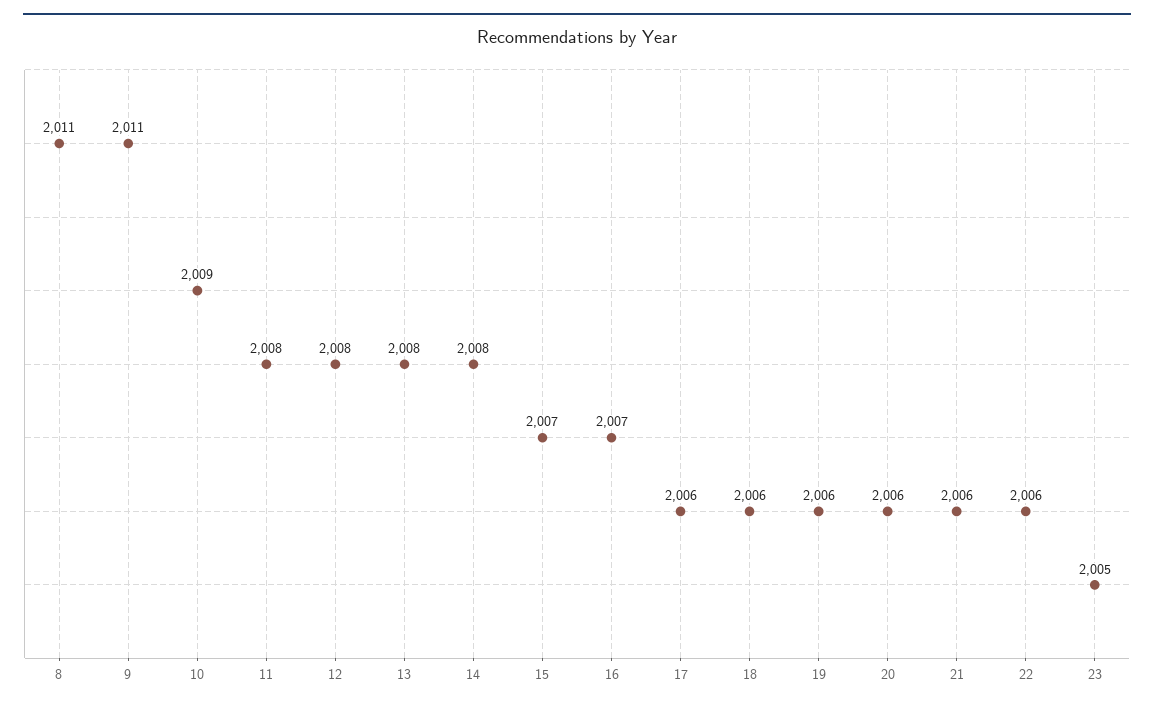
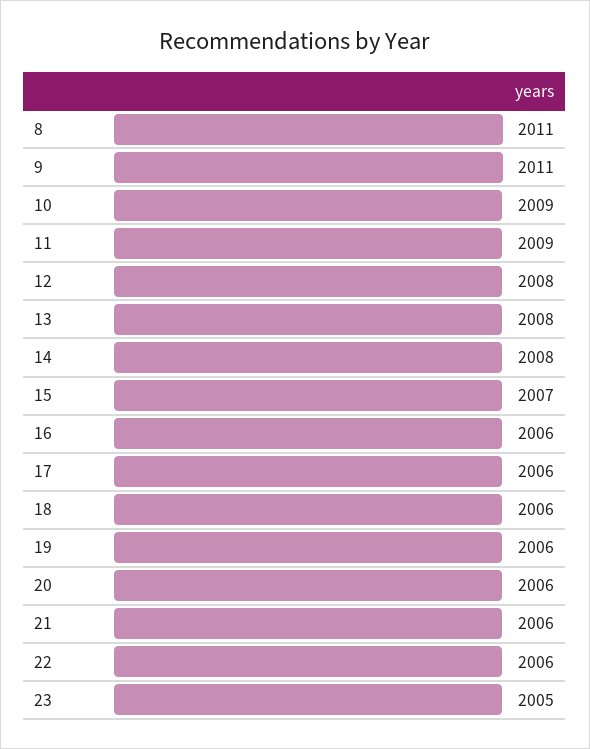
  {
    "8": 2011,
    "9": 2011,
    "10": 2009,
-   "11": 2008,
+   "11": 2009,
    "12": 2008,
    "13": 2008,
    "14": 2008,
    "15": 2007,
-   "16": 2007,
+   "16": 2006,
    "17": 2006,
    "18": 2006,
    "19": 2006,
    "20": 2006,
    "21": 2006,
    "22": 2006,
    "23": 2005
  }

